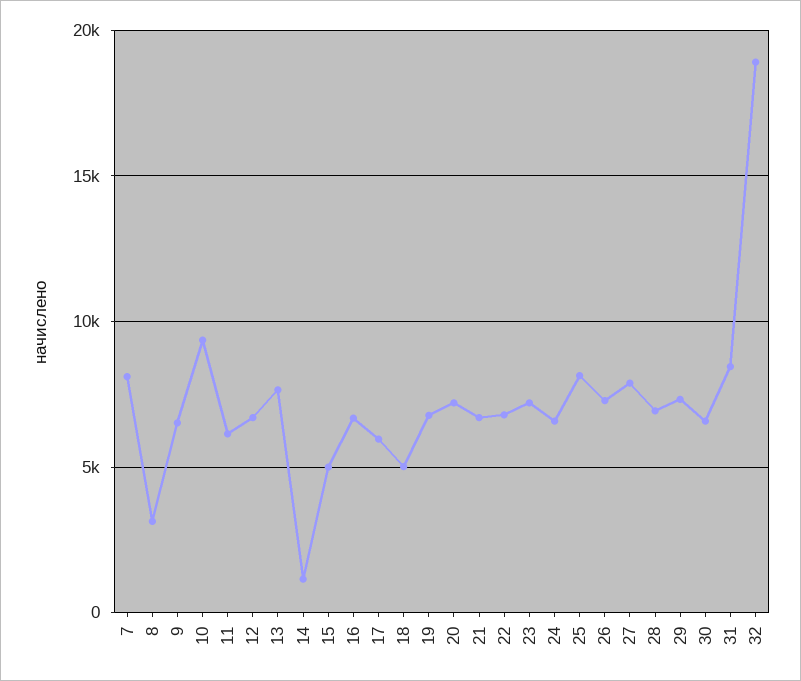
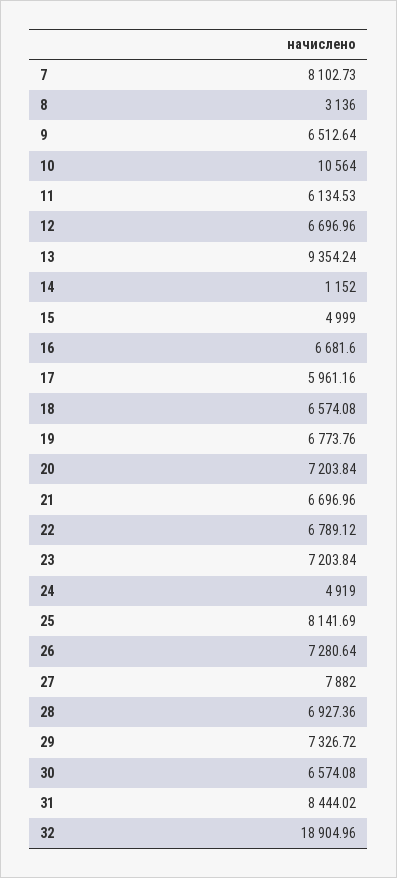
  {
    "7": 8102.73,
    "8": 3136,
    "9": 6512.64,
-   "10": 9500,
+   "10": 10564,
    "11": 6134.53,
    "12": 6696.96,
-   "13": 7500,
+   "13": 9354.24,
    "14": 1152,
    "15": 4999,
    "16": 6681.6,
    "17": 5961.16,
-   "18": 5000,
+   "18": 6574.08,
    "19": 6773.76,
    "20": 7203.84,
    "21": 6696.96,
    "22": 6789.12,
    "23": 7203.84,
-   "24": 6500,
+   "24": 4919,
    "25": 8141.69,
    "26": 7280.64,
    "27": 7882,
    "28": 6927.36,
    "29": 7326.72,
    "30": 6574.08,
    "31": 8444.02,
    "32": 18904.96
  }

